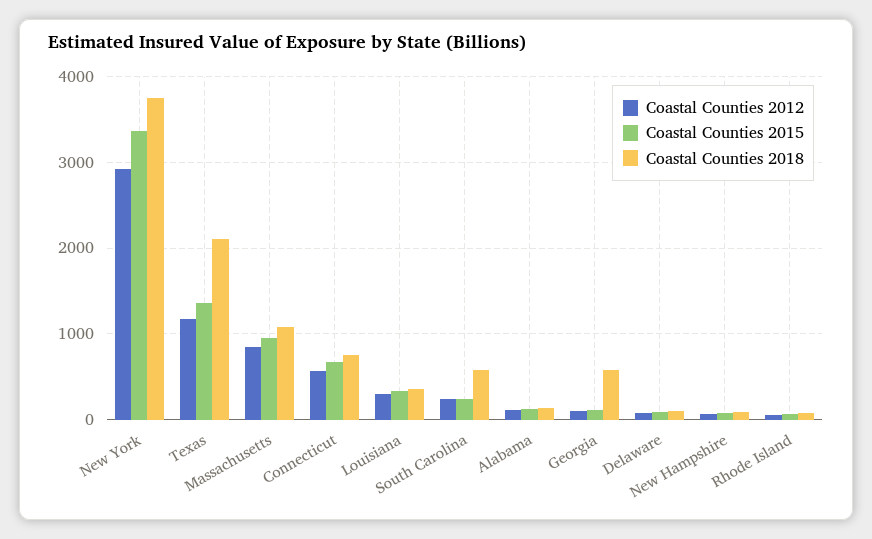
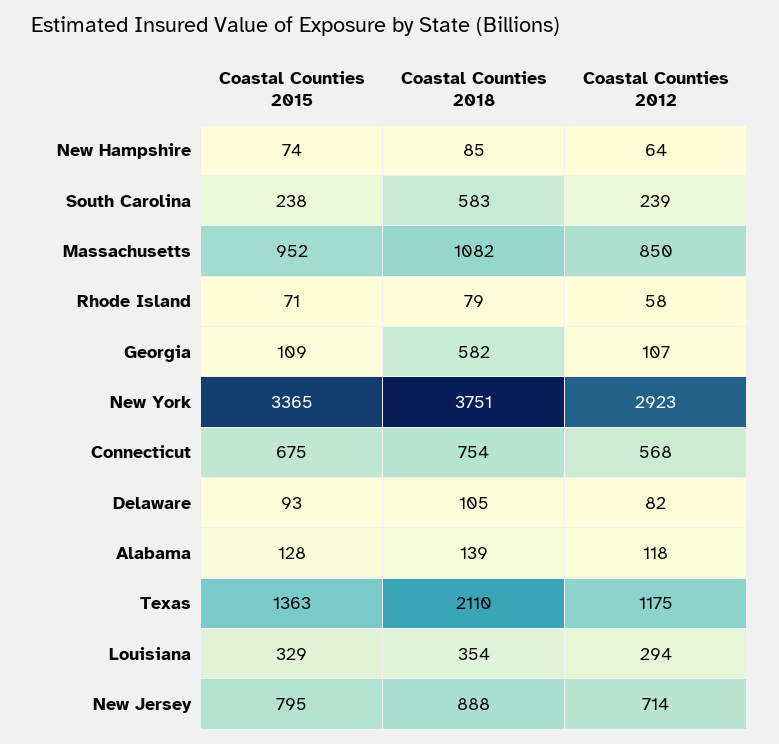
  {
    "Coastal Counties 2012": {
      "New York": 2923,
      "Texas": 1175,
      "Massachusetts": 850,
      "Connecticut": 568,
      "Louisiana": 294,
      "South Carolina": 239,
      "Alabama": 118,
      "Georgia": 107,
      "Delaware": 82,
      "New Hampshire": 64,
-     "Rhode Island": 58
+     "Rhode Island": 58,
+     "New Jersey": 714
    },
    "Coastal Counties 2015": {
      "New York": 3365,
      "Texas": 1363,
      "Massachusetts": 952,
      "Connecticut": 675,
      "Louisiana": 329,
      "South Carolina": 238,
      "Alabama": 128,
      "Georgia": 109,
      "Delaware": 93,
      "New Hampshire": 74,
-     "Rhode Island": 71
+     "Rhode Island": 71,
+     "New Jersey": 795
    },
    "Coastal Counties 2018": {
      "New York": 3751,
      "Texas": 2110,
      "Massachusetts": 1082,
      "Connecticut": 754,
      "Louisiana": 354,
      "South Carolina": 583,
      "Alabama": 139,
      "Georgia": 582,
      "Delaware": 105,
      "New Hampshire": 85,
-     "Rhode Island": 79
+     "Rhode Island": 79,
+     "New Jersey": 888
    }
  }

